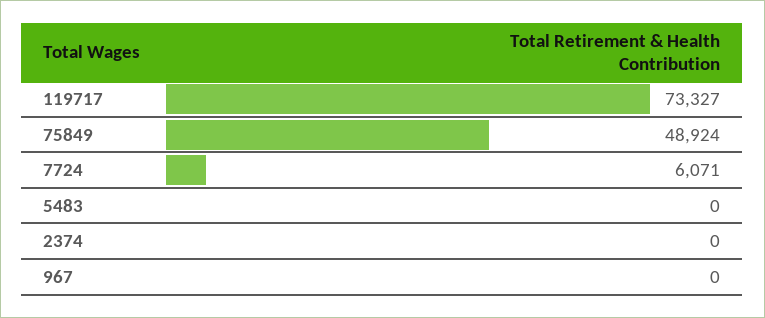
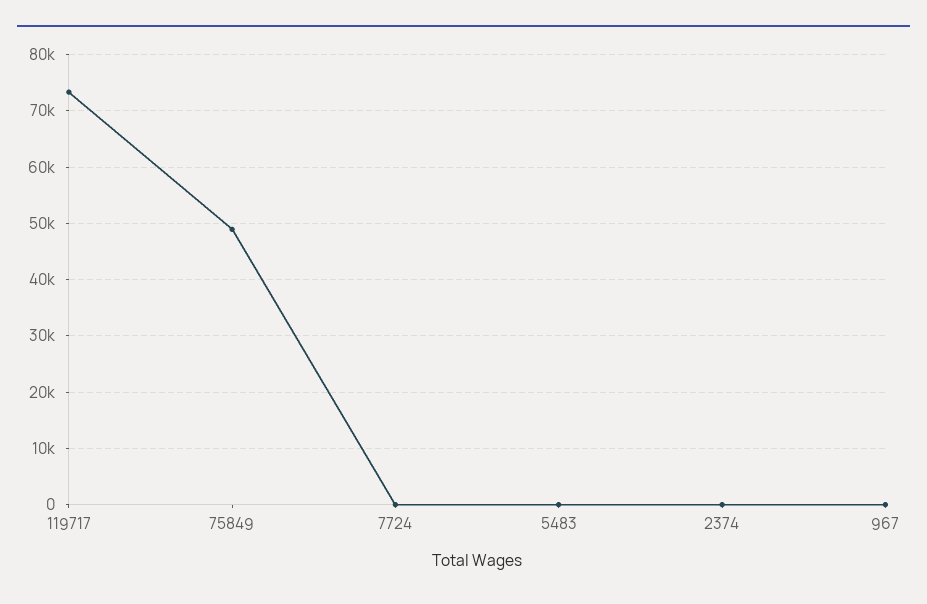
  {
    "119717": 73327,
    "75849": 48924,
-   "7724": 6071,
+   "7724": 0,
    "5483": 0,
    "2374": 0,
    "967": 0
  }

